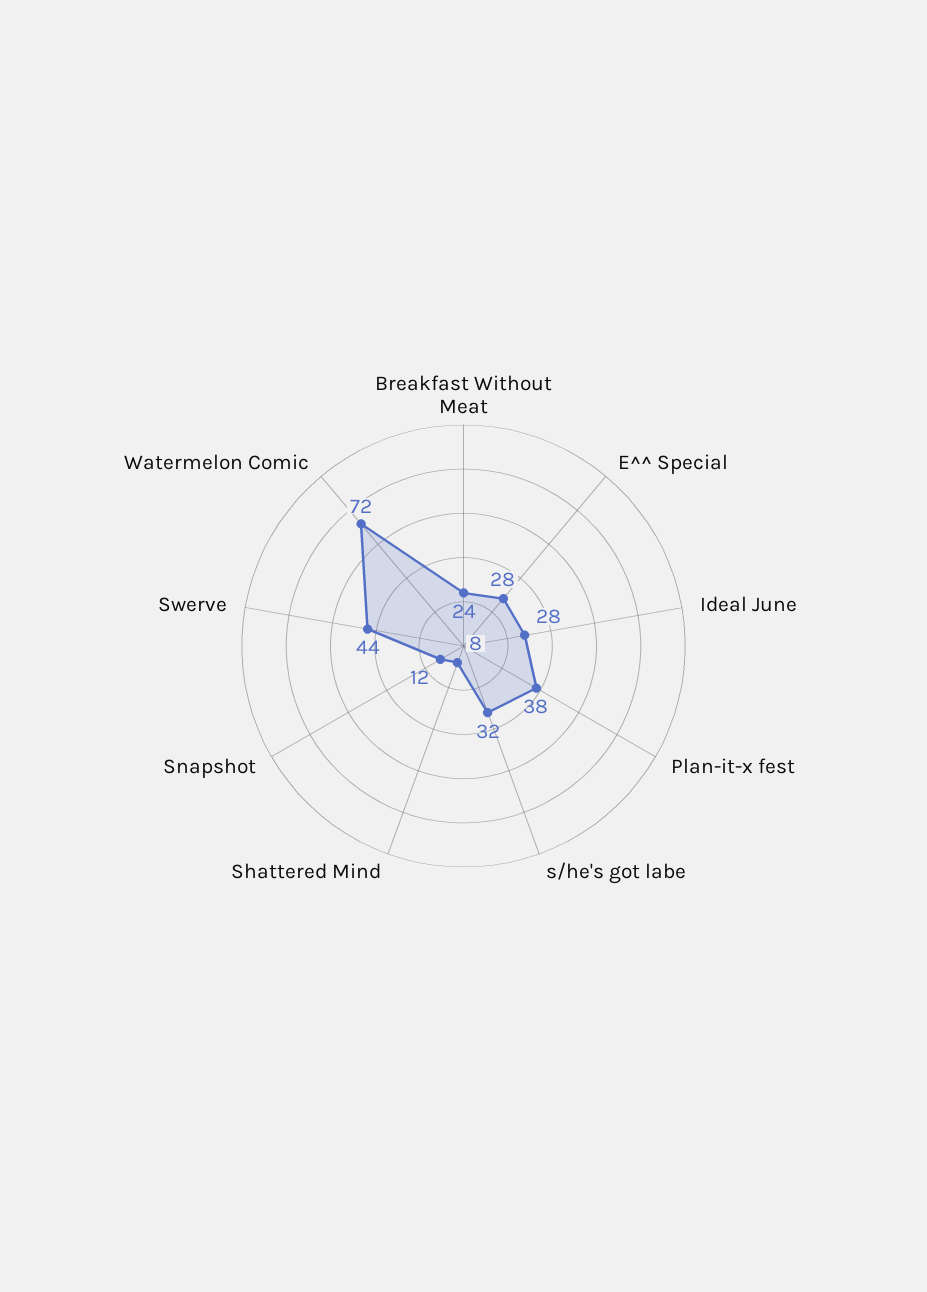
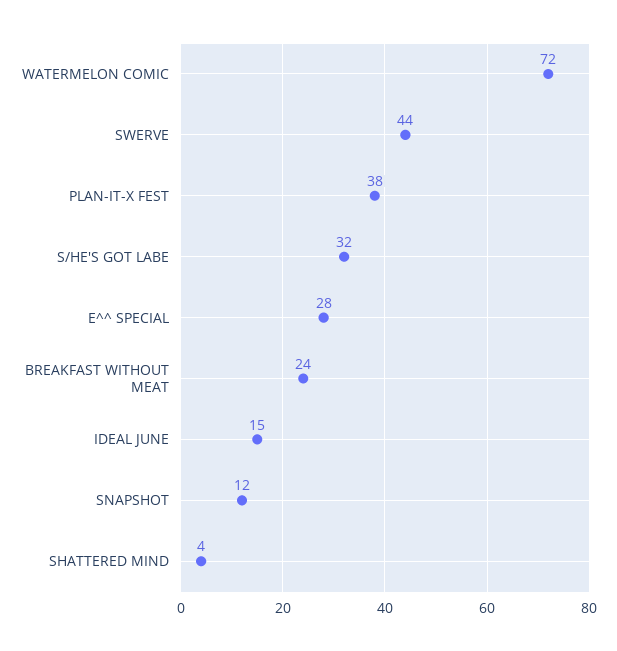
  {
    "Breakfast Without Meat": 24,
    "E^^ Special": 28,
-   "Ideal June": 28,
+   "Ideal June": 15,
    "Plan-it-x fest": 38,
    "s/he's got labe": 32,
-   "Shattered Mind": 8,
+   "Shattered Mind": 4,
    "Snapshot": 12,
    "Swerve": 44,
    "Watermelon Comic": 72
  }

